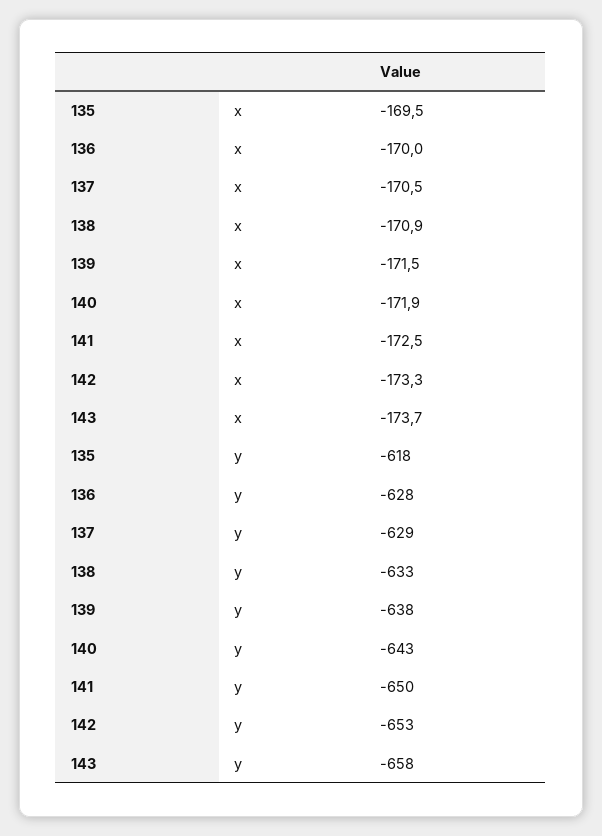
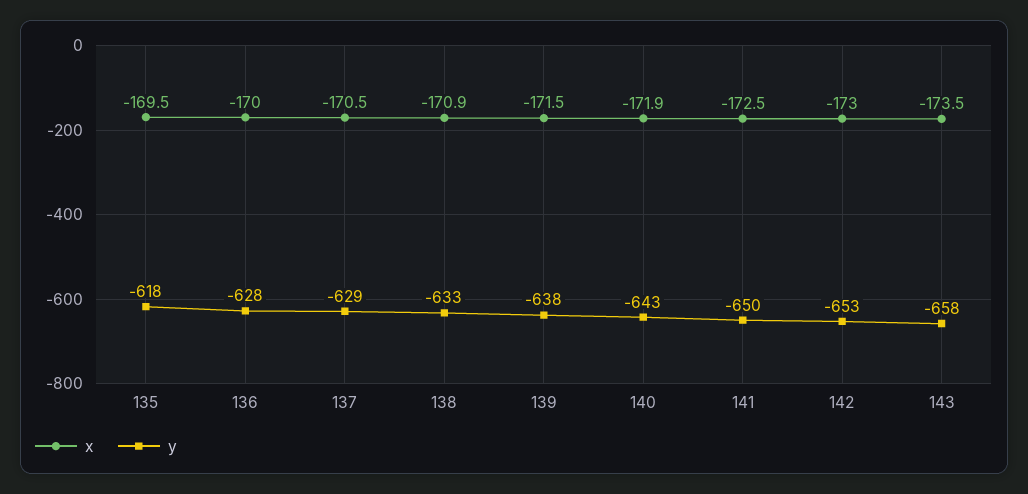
  {
    "x": {
      "135": -169.5,
      "136": -170,
      "137": -170.5,
      "138": -170.9,
      "139": -171.5,
      "140": -171.9,
      "141": -172.5,
-     "142": -173.3,
+     "142": -173,
-     "143": -173.7
+     "143": -173.5
    },
    "y": {
      "135": -618,
      "136": -628,
      "137": -629,
      "138": -633,
      "139": -638,
      "140": -643,
      "141": -650,
      "142": -653,
      "143": -658
    }
  }

